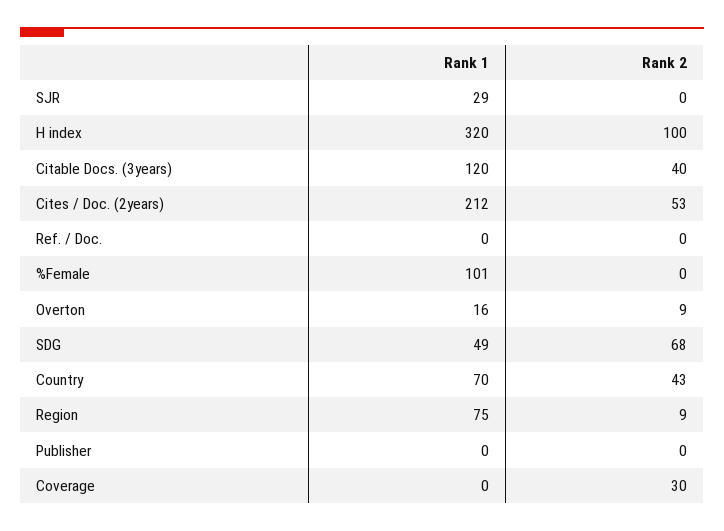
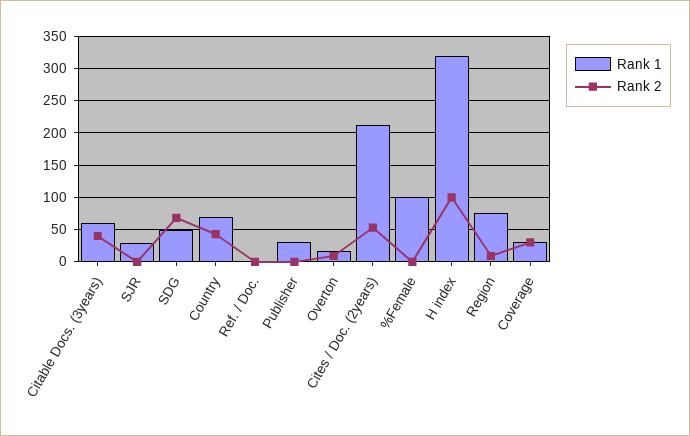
  {
    "Rank 1": {
      "SJR": 29,
      "H index": 320,
-     "Citable Docs. (3years)": 120,
+     "Citable Docs. (3years)": 60,
      "Cites / Doc. (2years)": 212,
      "Ref. / Doc.": 0,
      "%Female": 101,
      "Overton": 16,
      "SDG": 49,
      "Country": 70,
      "Region": 75,
-     "Publisher": 0,
+     "Publisher": 30,
-     "Coverage": 0
+     "Coverage": 30
    },
    "Rank 2": {
      "SJR": 0,
      "H index": 100,
      "Citable Docs. (3years)": 40,
      "Cites / Doc. (2years)": 53,
      "Ref. / Doc.": 0,
      "%Female": 0,
      "Overton": 9,
      "SDG": 68,
      "Country": 43,
      "Region": 9,
      "Publisher": 0,
      "Coverage": 30
    }
  }

